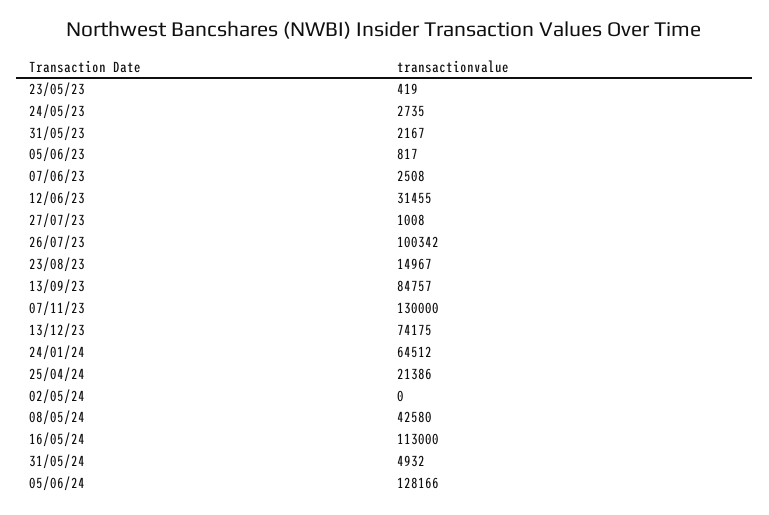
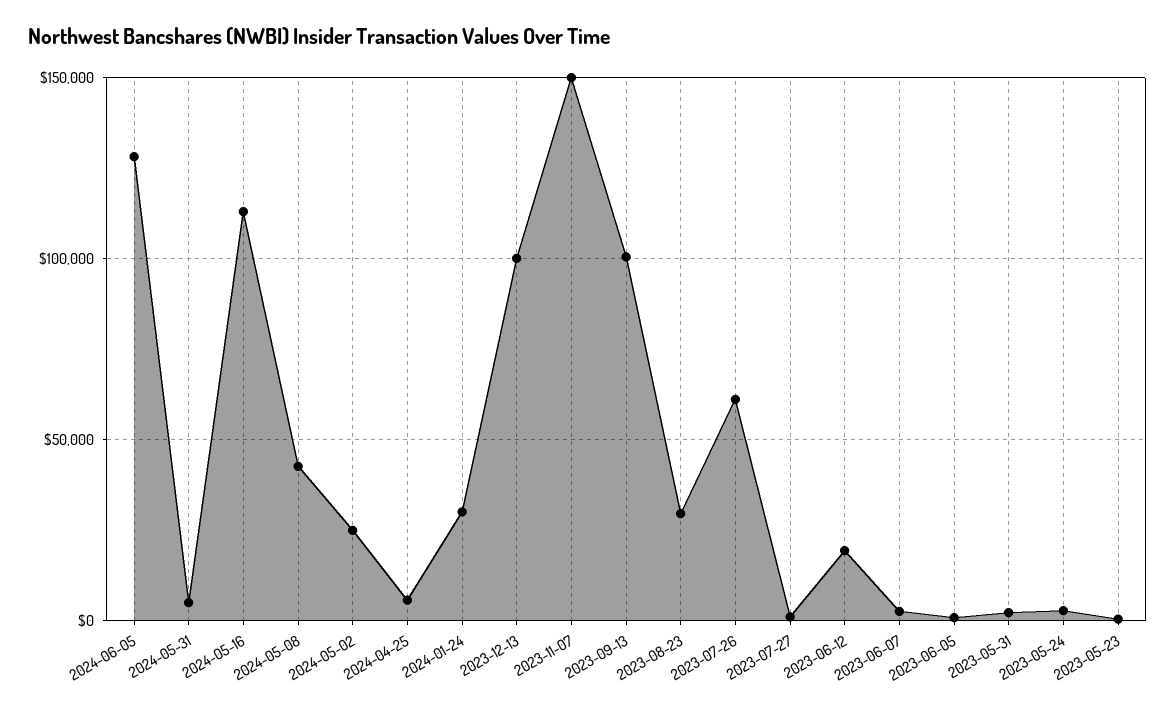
  {
    "23/05/23": 419,
    "24/05/23": 2735,
    "31/05/23": 2167,
    "05/06/23": 817,
    "07/06/23": 2508,
-   "12/06/23": 31455,
+   "12/06/23": 20000,
    "27/07/23": 1008,
-   "26/07/23": 100342,
+   "26/07/23": 60000,
-   "23/08/23": 14967,
+   "23/08/23": 30000,
-   "13/09/23": 84757,
+   "13/09/23": 100000,
-   "07/11/23": 130000,
+   "07/11/23": 150000,
-   "13/12/23": 74175,
+   "13/12/23": 100000,
-   "24/01/24": 64512,
+   "24/01/24": 30000,
-   "25/04/24": 21386,
+   "25/04/24": 5000,
-   "02/05/24": 0,
+   "02/05/24": 25000,
    "08/05/24": 42580,
    "16/05/24": 113000,
    "31/05/24": 4932,
    "05/06/24": 128166
  }

